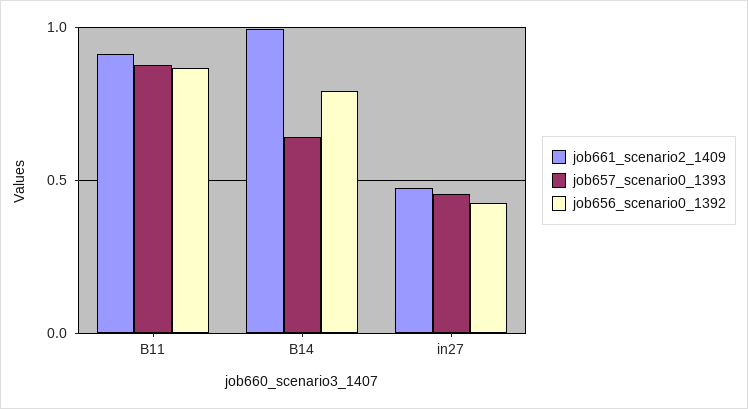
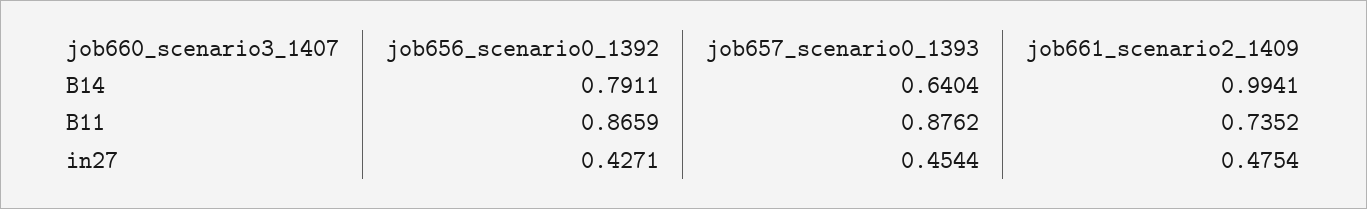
  {
    "job661_scenario2_1409": {
-     "B11": 0.9,
+     "B11": 0.7352,
      "B14": 0.9941,
      "in27": 0.4754
    },
    "job657_scenario0_1393": {
      "B11": 0.8762,
      "B14": 0.6404,
      "in27": 0.4544
    },
    "job656_scenario0_1392": {
      "B11": 0.8659,
      "B14": 0.7911,
      "in27": 0.4271
    }
  }

